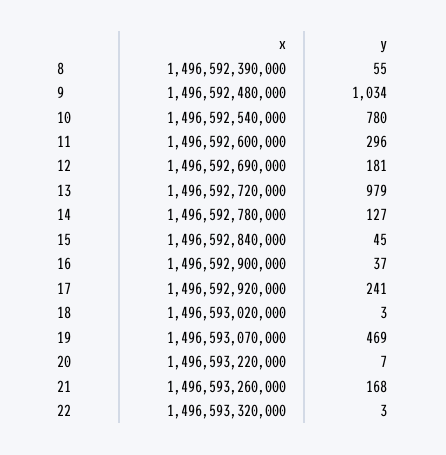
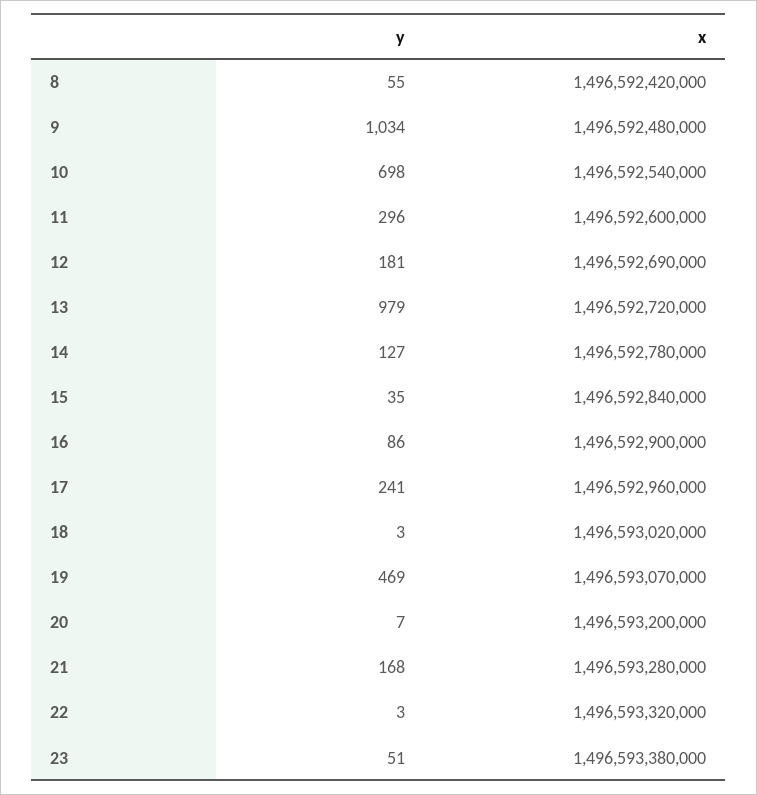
  {
    "x": {
-     "8": 1496592390000,
+     "8": 1496592420000,
      "9": 1496592480000,
      "10": 1496592540000,
      "11": 1496592600000,
      "12": 1496592690000,
      "13": 1496592720000,
      "14": 1496592780000,
      "15": 1496592840000,
      "16": 1496592900000,
-     "17": 1496592920000,
+     "17": 1496592960000,
      "18": 1496593020000,
      "19": 1496593070000,
-     "20": 1496593220000,
+     "20": 1496593200000,
-     "21": 1496593260000,
+     "21": 1496593280000,
-     "22": 1496593320000
+     "22": 1496593320000,
+     "23": 1496593380000
    },
    "y": {
      "8": 55,
      "9": 1034,
-     "10": 780,
+     "10": 698,
      "11": 296,
      "12": 181,
      "13": 979,
      "14": 127,
-     "15": 45,
+     "15": 35,
-     "16": 37,
+     "16": 86,
      "17": 241,
      "18": 3,
      "19": 469,
      "20": 7,
      "21": 168,
-     "22": 3
+     "22": 3,
+     "23": 51
    }
  }

